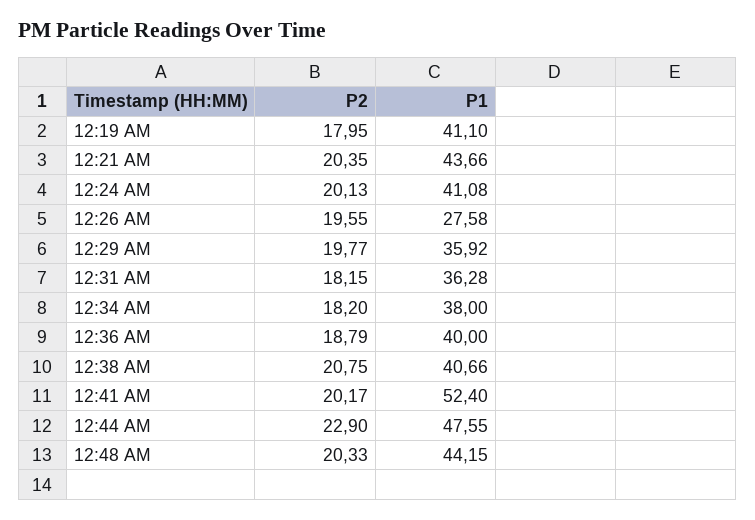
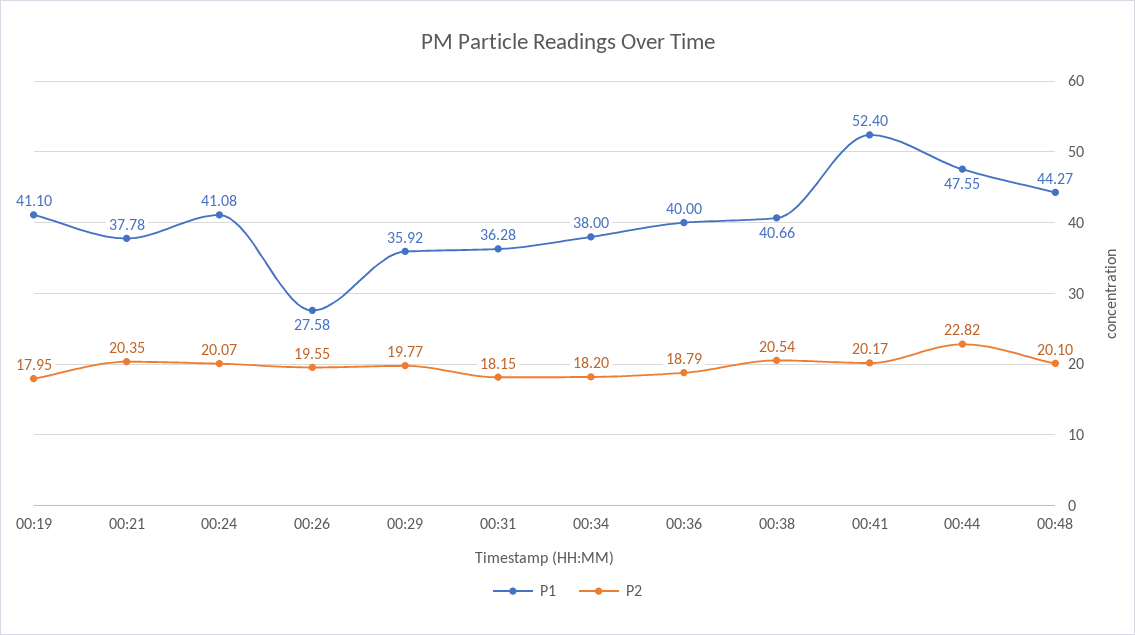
  {
    "P2": {
      "12:19 AM": 17.95,
      "12:21 AM": 20.35,
-     "12:24 AM": 20.13,
+     "12:24 AM": 20.07,
      "12:26 AM": 19.55,
      "12:29 AM": 19.77,
      "12:31 AM": 18.15,
      "12:34 AM": 18.2,
      "12:36 AM": 18.79,
-     "12:38 AM": 20.75,
+     "12:38 AM": 20.54,
      "12:41 AM": 20.17,
-     "12:44 AM": 22.9,
+     "12:44 AM": 22.82,
-     "12:48 AM": 20.33
+     "12:48 AM": 20.1
    },
    "P1": {
      "12:19 AM": 41.1,
-     "12:21 AM": 43.66,
+     "12:21 AM": 37.78,
      "12:24 AM": 41.08,
      "12:26 AM": 27.58,
      "12:29 AM": 35.92,
      "12:31 AM": 36.28,
      "12:34 AM": 38,
      "12:36 AM": 40,
      "12:38 AM": 40.66,
      "12:41 AM": 52.4,
      "12:44 AM": 47.55,
-     "12:48 AM": 44.15
+     "12:48 AM": 44.27
    }
  }

